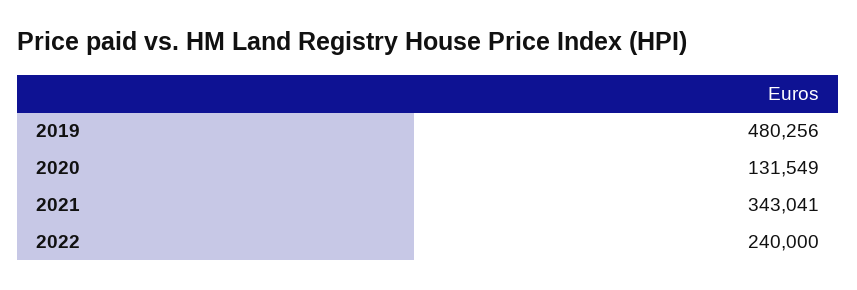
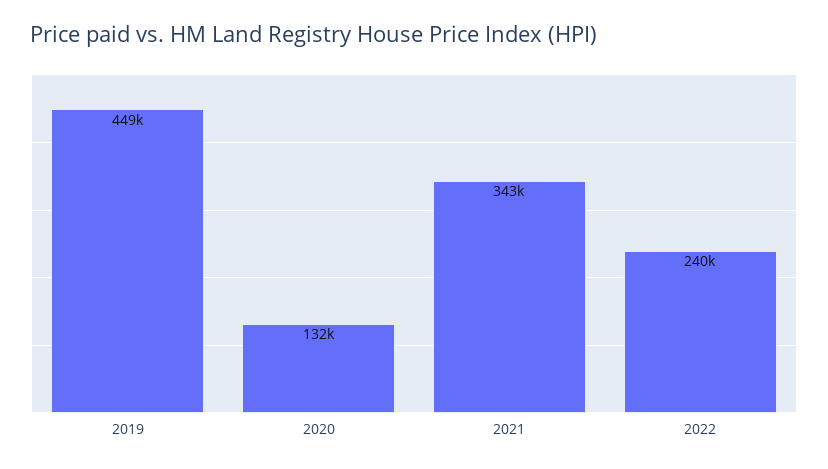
  {
-   "2019": 480256,
+   "2019": 449000,
    "2020": 131549,
    "2021": 343041,
    "2022": 240000
  }

